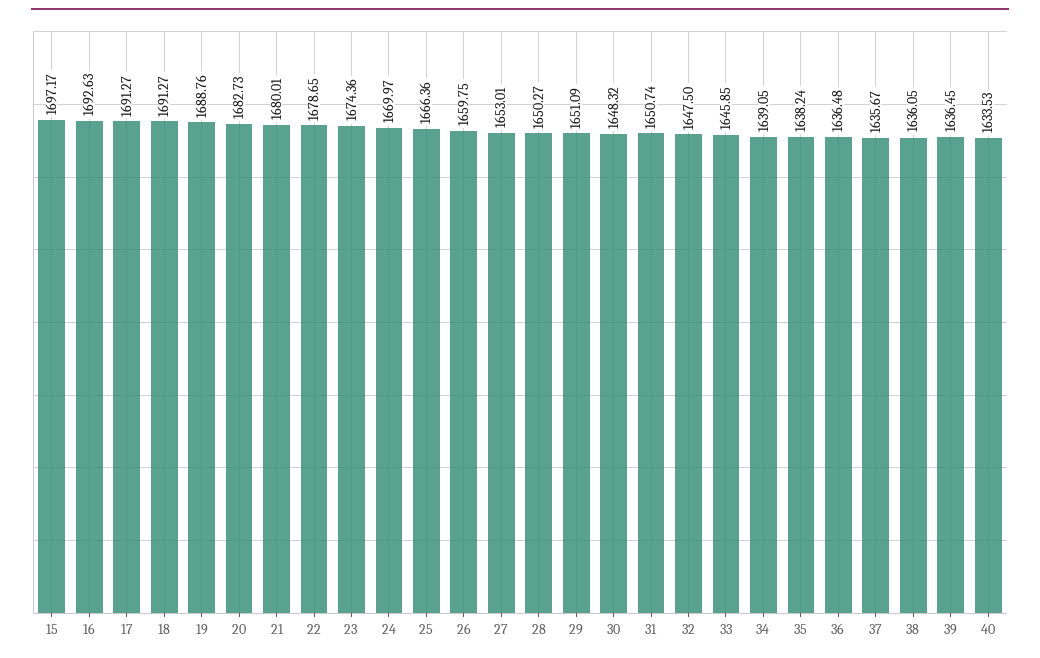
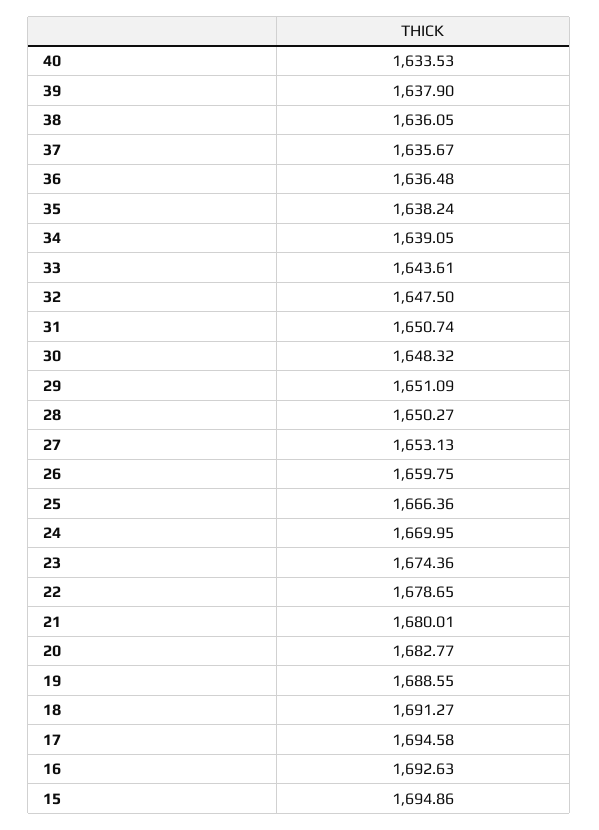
  {
-   "15": 1697.17,
+   "15": 1694.86,
    "16": 1692.63,
-   "17": 1691.27,
+   "17": 1694.58,
    "18": 1691.27,
-   "19": 1688.76,
+   "19": 1688.55,
-   "20": 1682.73,
+   "20": 1682.77,
    "21": 1680.01,
    "22": 1678.65,
    "23": 1674.36,
-   "24": 1669.97,
+   "24": 1669.95,
    "25": 1666.36,
    "26": 1659.75,
-   "27": 1653.01,
+   "27": 1653.13,
    "28": 1650.27,
    "29": 1651.09,
    "30": 1648.32,
    "31": 1650.74,
    "32": 1647.5,
-   "33": 1645.85,
+   "33": 1643.61,
    "34": 1639.05,
    "35": 1638.24,
    "36": 1636.48,
    "37": 1635.67,
    "38": 1636.05,
-   "39": 1636.45,
+   "39": 1637.9,
    "40": 1633.53
  }

